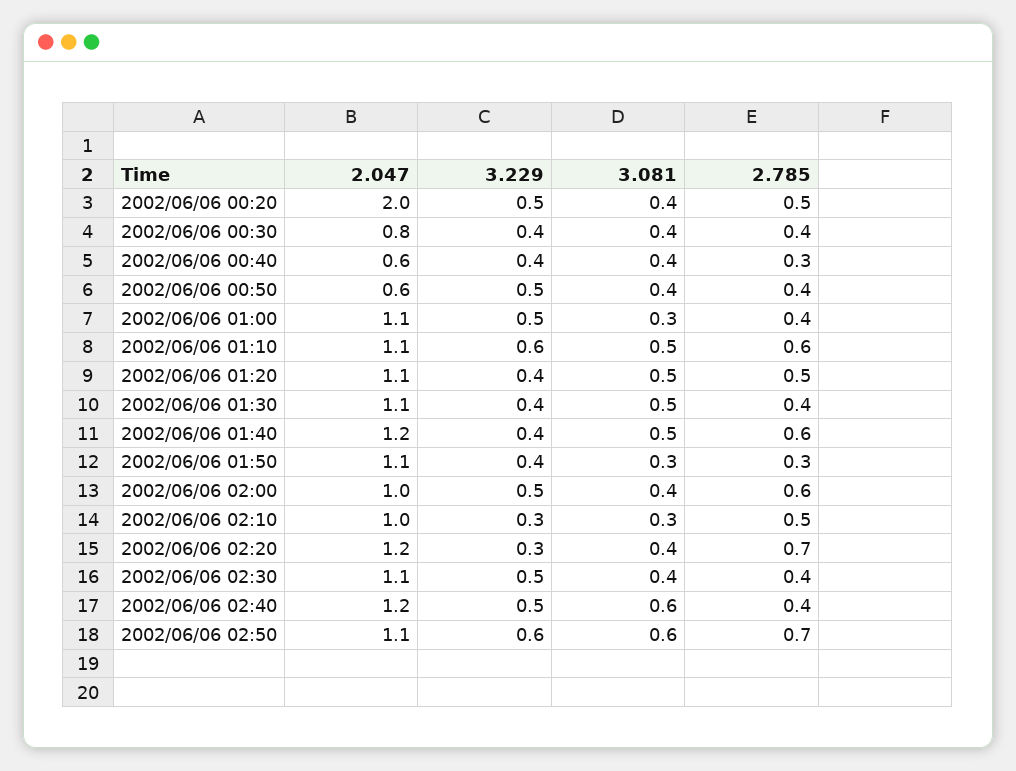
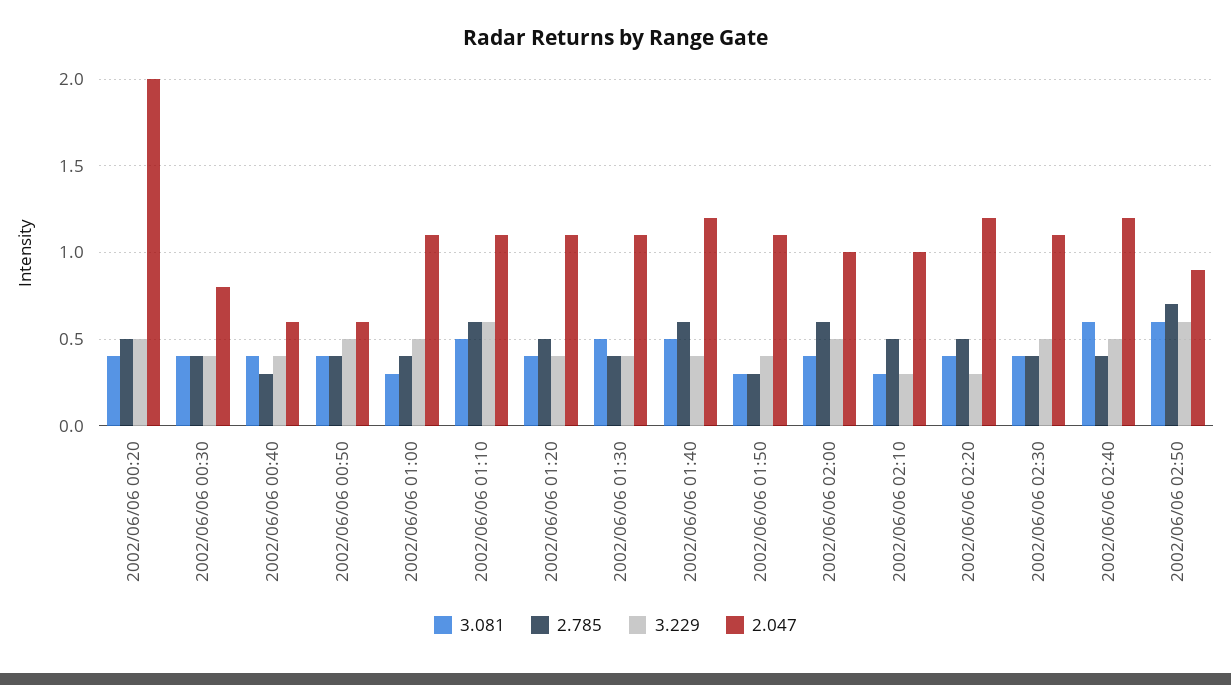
  {
    "2.047": {
      "2002/06/06 00:20": 2,
      "2002/06/06 00:30": 0.8,
      "2002/06/06 00:40": 0.6,
      "2002/06/06 00:50": 0.6,
      "2002/06/06 01:00": 1.1,
      "2002/06/06 01:10": 1.1,
      "2002/06/06 01:20": 1.1,
      "2002/06/06 01:30": 1.1,
      "2002/06/06 01:40": 1.2,
      "2002/06/06 01:50": 1.1,
      "2002/06/06 02:00": 1,
      "2002/06/06 02:10": 1,
      "2002/06/06 02:20": 1.2,
      "2002/06/06 02:30": 1.1,
      "2002/06/06 02:40": 1.2,
-     "2002/06/06 02:50": 1.1
+     "2002/06/06 02:50": 0.9
    },
    "3.229": {
      "2002/06/06 00:20": 0.5,
      "2002/06/06 00:30": 0.4,
      "2002/06/06 00:40": 0.4,
      "2002/06/06 00:50": 0.5,
      "2002/06/06 01:00": 0.5,
      "2002/06/06 01:10": 0.6,
      "2002/06/06 01:20": 0.4,
      "2002/06/06 01:30": 0.4,
      "2002/06/06 01:40": 0.4,
      "2002/06/06 01:50": 0.4,
      "2002/06/06 02:00": 0.5,
      "2002/06/06 02:10": 0.3,
      "2002/06/06 02:20": 0.3,
      "2002/06/06 02:30": 0.5,
      "2002/06/06 02:40": 0.5,
      "2002/06/06 02:50": 0.6
    },
    "3.081": {
      "2002/06/06 00:20": 0.4,
      "2002/06/06 00:30": 0.4,
      "2002/06/06 00:40": 0.4,
      "2002/06/06 00:50": 0.4,
      "2002/06/06 01:00": 0.3,
      "2002/06/06 01:10": 0.5,
-     "2002/06/06 01:20": 0.5,
+     "2002/06/06 01:20": 0.4,
      "2002/06/06 01:30": 0.5,
      "2002/06/06 01:40": 0.5,
      "2002/06/06 01:50": 0.3,
      "2002/06/06 02:00": 0.4,
      "2002/06/06 02:10": 0.3,
      "2002/06/06 02:20": 0.4,
      "2002/06/06 02:30": 0.4,
      "2002/06/06 02:40": 0.6,
      "2002/06/06 02:50": 0.6
    },
    "2.785": {
      "2002/06/06 00:20": 0.5,
      "2002/06/06 00:30": 0.4,
      "2002/06/06 00:40": 0.3,
      "2002/06/06 00:50": 0.4,
      "2002/06/06 01:00": 0.4,
      "2002/06/06 01:10": 0.6,
      "2002/06/06 01:20": 0.5,
      "2002/06/06 01:30": 0.4,
      "2002/06/06 01:40": 0.6,
      "2002/06/06 01:50": 0.3,
      "2002/06/06 02:00": 0.6,
      "2002/06/06 02:10": 0.5,
-     "2002/06/06 02:20": 0.7,
+     "2002/06/06 02:20": 0.5,
      "2002/06/06 02:30": 0.4,
      "2002/06/06 02:40": 0.4,
      "2002/06/06 02:50": 0.7
    }
  }

